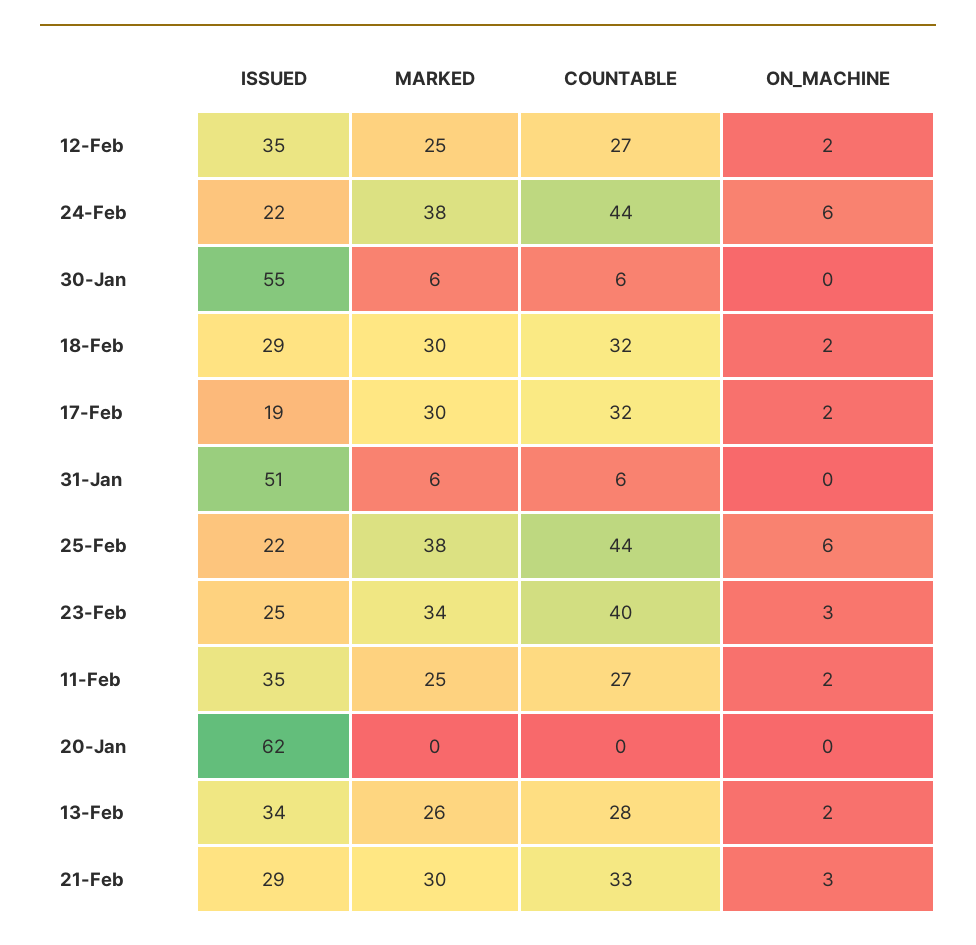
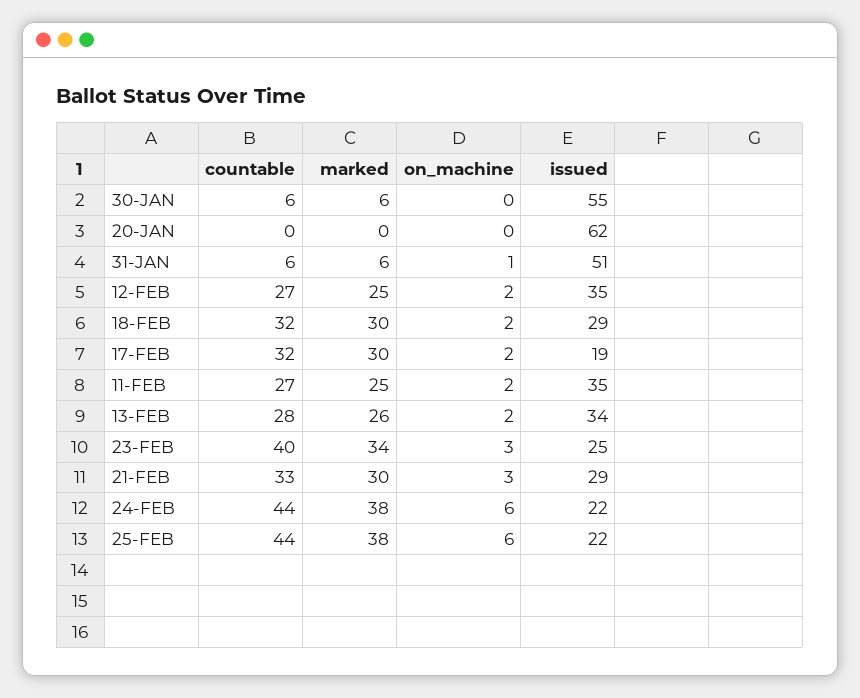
  {
    "ISSUED": {
      "12-Feb": 35,
      "24-Feb": 22,
      "30-Jan": 55,
      "18-Feb": 29,
      "17-Feb": 19,
      "31-Jan": 51,
      "25-Feb": 22,
      "23-Feb": 25,
      "11-Feb": 35,
      "20-Jan": 62,
      "13-Feb": 34,
      "21-Feb": 29
    },
    "MARKED": {
      "12-Feb": 25,
      "24-Feb": 38,
      "30-Jan": 6,
      "18-Feb": 30,
      "17-Feb": 30,
      "31-Jan": 6,
      "25-Feb": 38,
      "23-Feb": 34,
      "11-Feb": 25,
      "20-Jan": 0,
      "13-Feb": 26,
      "21-Feb": 30
    },
    "COUNTABLE": {
      "12-Feb": 27,
      "24-Feb": 44,
      "30-Jan": 6,
      "18-Feb": 32,
      "17-Feb": 32,
      "31-Jan": 6,
      "25-Feb": 44,
      "23-Feb": 40,
      "11-Feb": 27,
      "20-Jan": 0,
      "13-Feb": 28,
      "21-Feb": 33
    },
    "ON_MACHINE": {
      "12-Feb": 2,
      "24-Feb": 6,
      "30-Jan": 0,
      "18-Feb": 2,
      "17-Feb": 2,
-     "31-Jan": 0,
+     "31-Jan": 1,
      "25-Feb": 6,
      "23-Feb": 3,
      "11-Feb": 2,
      "20-Jan": 0,
      "13-Feb": 2,
      "21-Feb": 3
    }
  }

